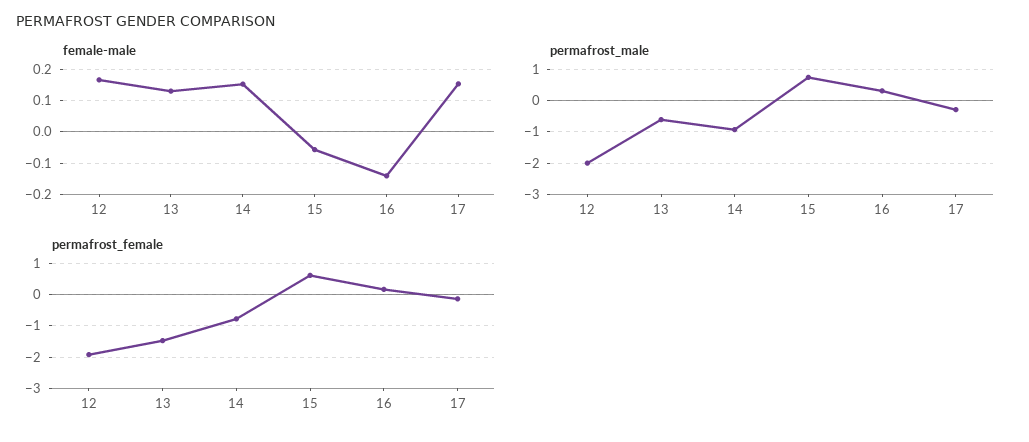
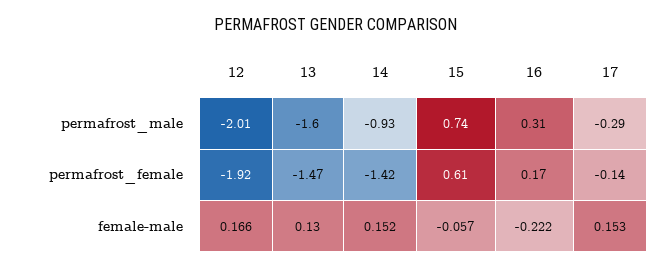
  {
    "female-male": {
      "12": 0.166,
      "13": 0.13,
      "14": 0.152,
      "15": -0.057,
-     "16": -0.14,
+     "16": -0.222,
      "17": 0.153
    },
    "permafrost_male": {
      "12": -2.01,
-     "13": -0.6,
+     "13": -1.6,
      "14": -0.93,
      "15": 0.74,
      "16": 0.31,
      "17": -0.29
    },
    "permafrost_female": {
      "12": -1.92,
      "13": -1.47,
-     "14": -0.8,
+     "14": -1.42,
      "15": 0.61,
      "16": 0.17,
      "17": -0.14
    }
  }

